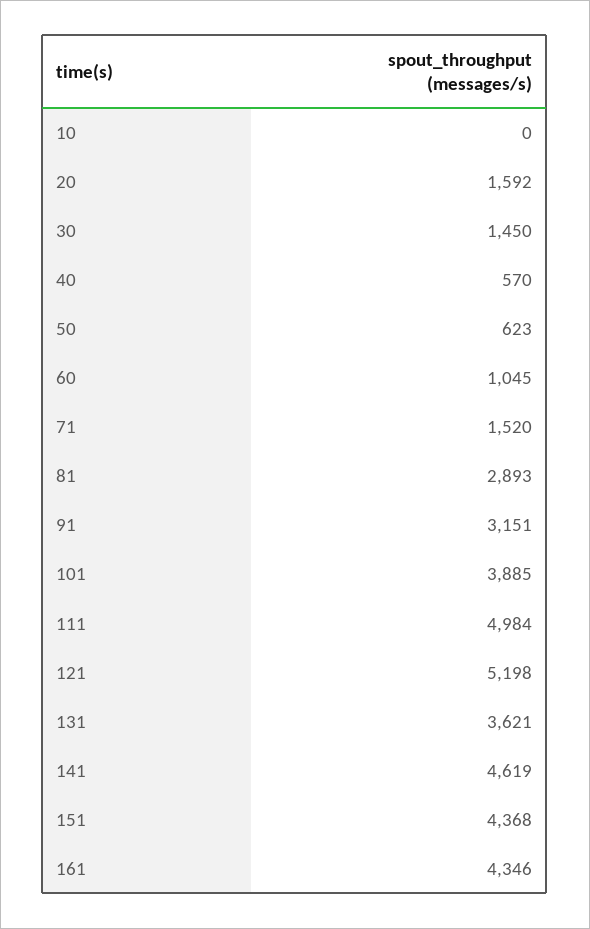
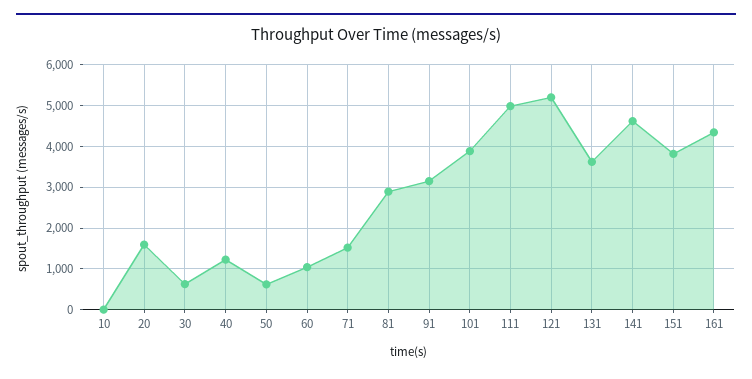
  {
    "10": 0,
    "20": 1592,
-   "30": 1450,
+   "30": 600,
-   "40": 570,
+   "40": 1200,
    "50": 623,
    "60": 1045,
    "71": 1520,
    "81": 2893,
    "91": 3151,
    "101": 3885,
    "111": 4984,
    "121": 5198,
    "131": 3621,
    "141": 4619,
-   "151": 4368,
+   "151": 3800,
    "161": 4346
  }

